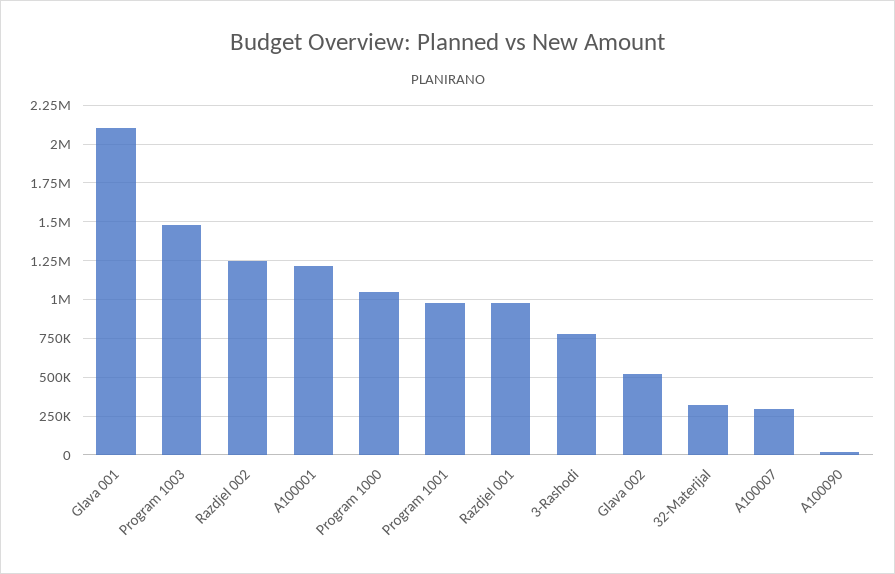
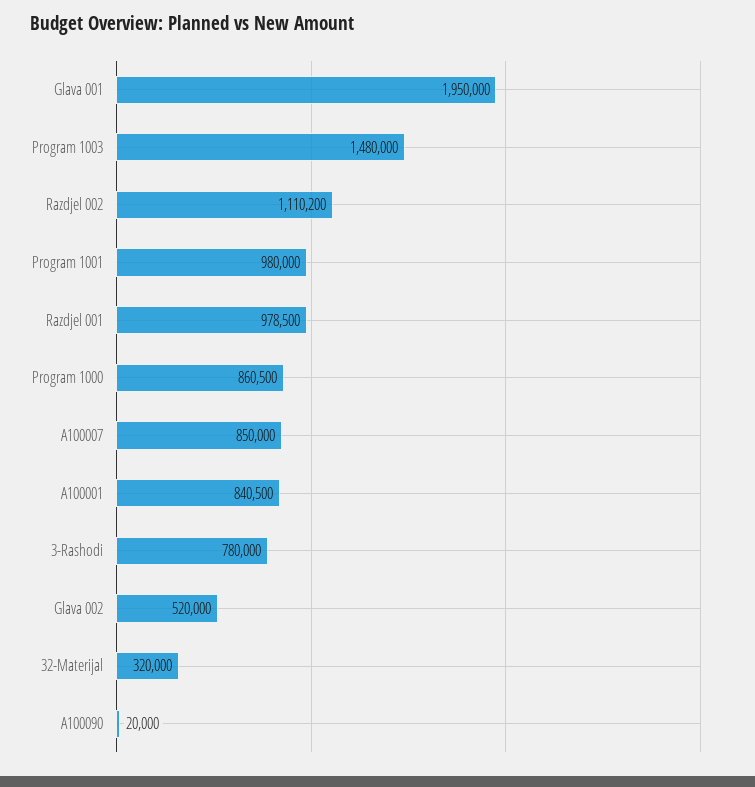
  {
-   "Glava 001": 2100000,
+   "Glava 001": 1950000,
    "Program 1003": 1480000,
-   "Razdjel 002": 1250000,
+   "Razdjel 002": 1110200,
-   "A100001": 1200000,
+   "A100001": 840500,
-   "Program 1000": 1050000,
+   "Program 1000": 860500,
    "Program 1001": 980000,
    "Razdjel 001": 978500,
    "3-Rashodi": 780000,
    "Glava 002": 520000,
    "32-Materijal": 320000,
-   "A100007": 300000,
+   "A100007": 850000,
    "A100090": 20000
  }

